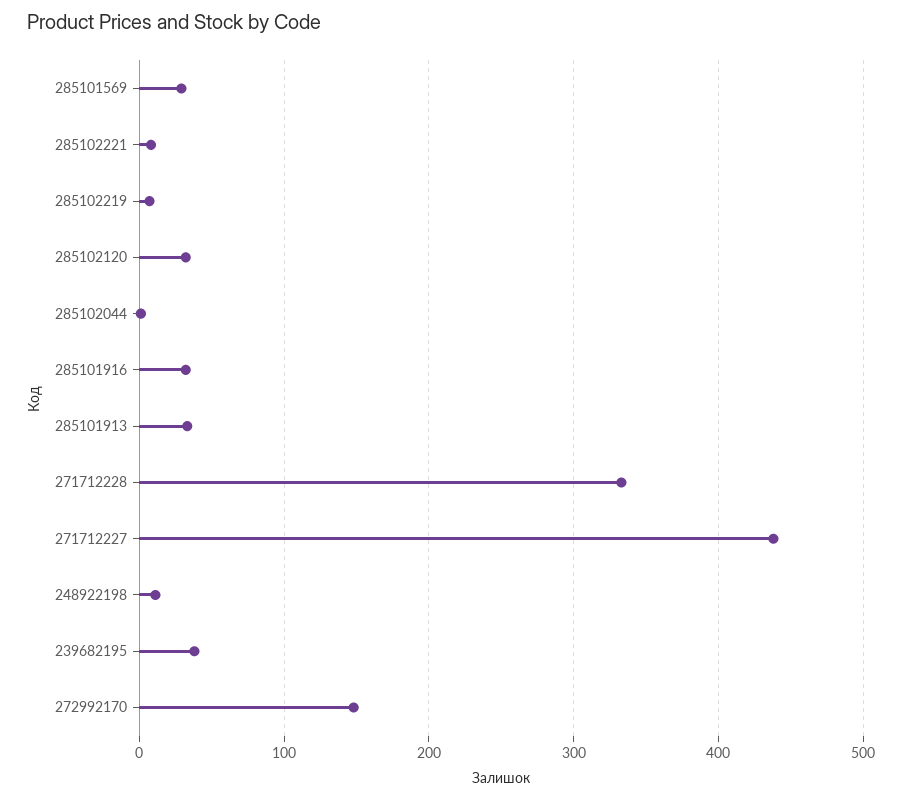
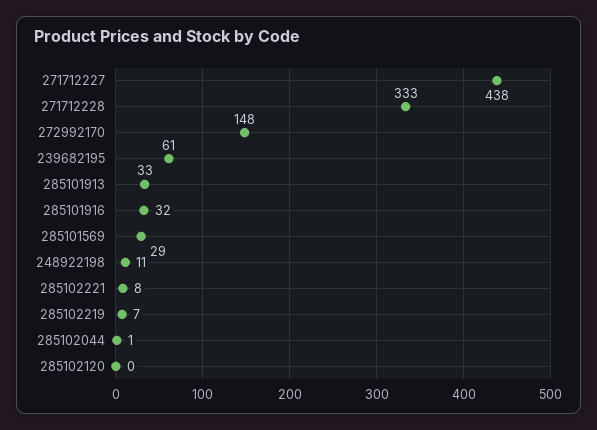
  {
    "285101569": 29,
    "285102221": 8,
    "285102219": 7,
-   "285102120": 30,
+   "285102120": 0,
    "285102044": 1,
    "285101916": 32,
    "285101913": 33,
    "271712228": 333,
    "271712227": 438,
    "248922198": 11,
-   "239682195": 40,
+   "239682195": 61,
    "272992170": 148
  }

